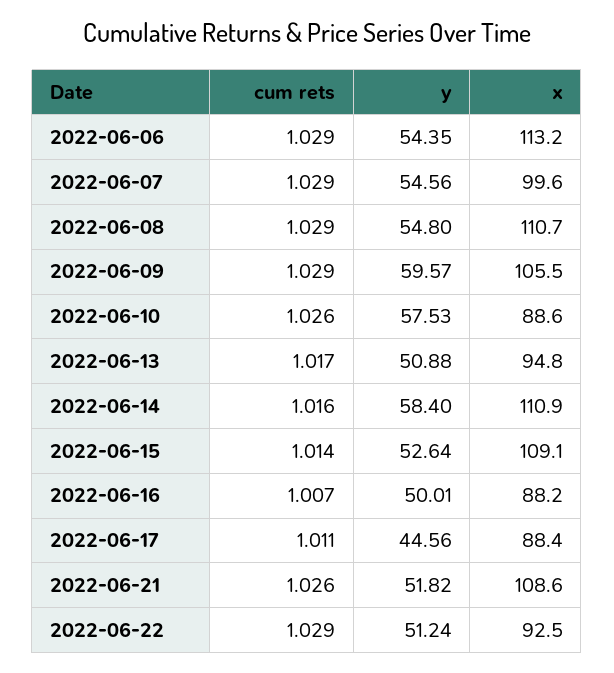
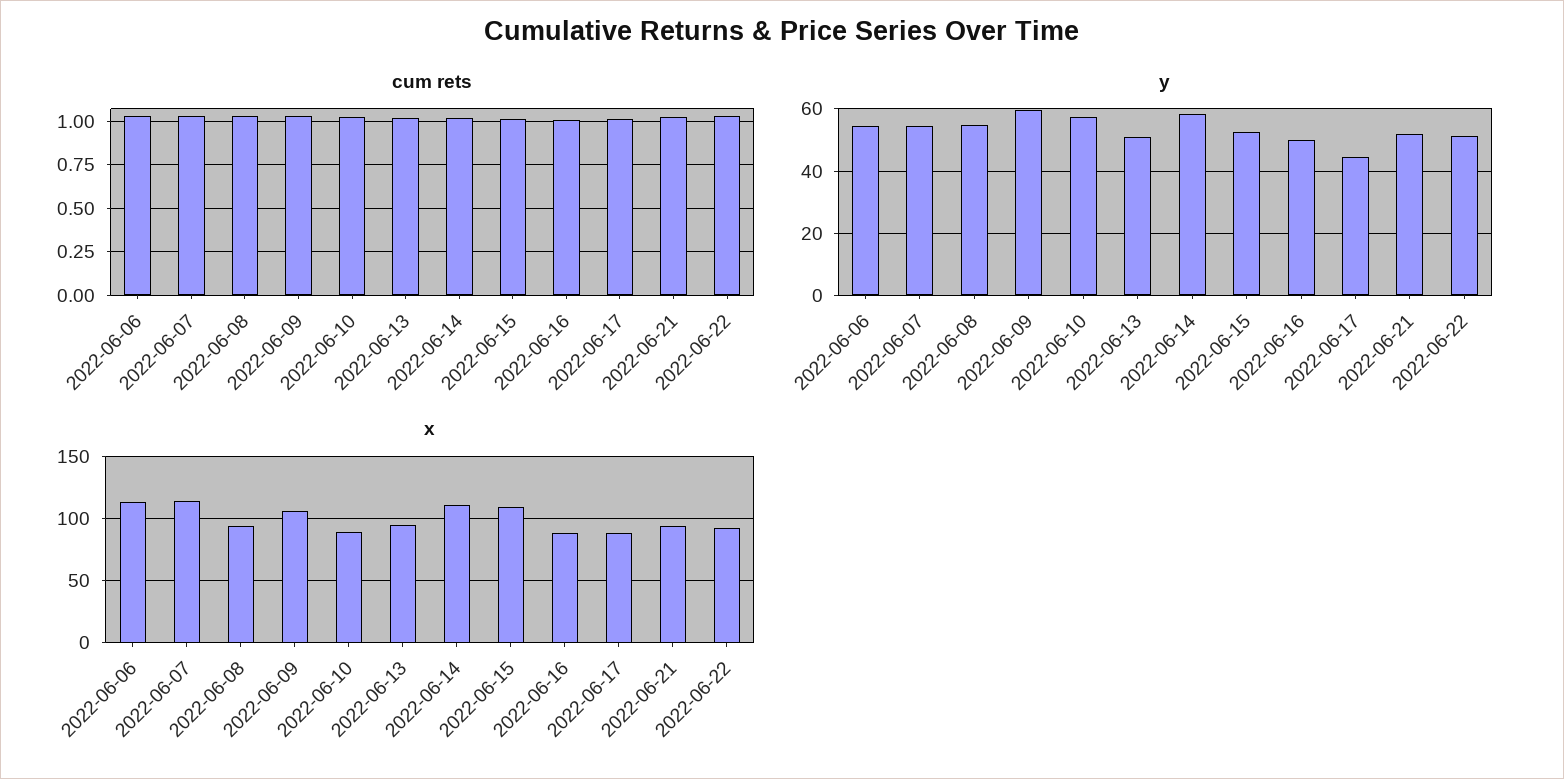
  {
    "cum rets": {
      "2022-06-06": 1.029,
      "2022-06-07": 1.029,
      "2022-06-08": 1.029,
      "2022-06-09": 1.029,
      "2022-06-10": 1.026,
      "2022-06-13": 1.017,
      "2022-06-14": 1.016,
      "2022-06-15": 1.014,
      "2022-06-16": 1.007,
      "2022-06-17": 1.011,
      "2022-06-21": 1.026,
      "2022-06-22": 1.029
    },
    "y": {
      "2022-06-06": 54.35,
      "2022-06-07": 54.56,
      "2022-06-08": 54.8,
      "2022-06-09": 59.57,
      "2022-06-10": 57.53,
      "2022-06-13": 50.88,
      "2022-06-14": 58.4,
      "2022-06-15": 52.64,
      "2022-06-16": 50.01,
      "2022-06-17": 44.56,
      "2022-06-21": 51.82,
      "2022-06-22": 51.24
    },
    "x": {
      "2022-06-06": 113.2,
-     "2022-06-07": 99.6,
+     "2022-06-07": 115,
-     "2022-06-08": 110.7,
+     "2022-06-08": 95,
      "2022-06-09": 105.5,
      "2022-06-10": 88.6,
      "2022-06-13": 94.8,
      "2022-06-14": 110.9,
      "2022-06-15": 109.1,
      "2022-06-16": 88.2,
      "2022-06-17": 88.4,
-     "2022-06-21": 108.6,
+     "2022-06-21": 95,
      "2022-06-22": 92.5
    }
  }

